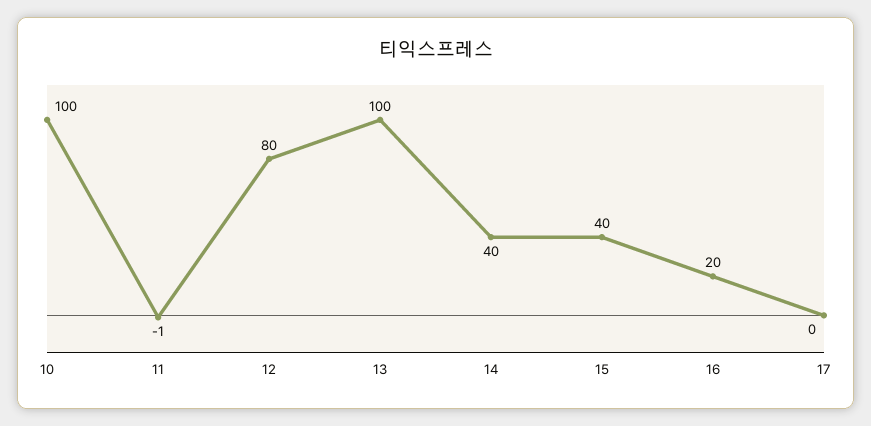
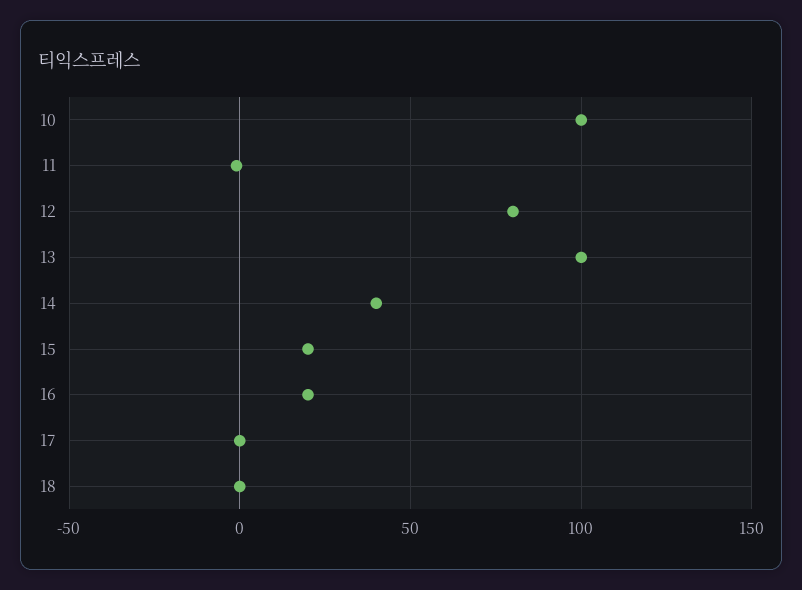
  {
    "10": 100,
    "11": -1,
    "12": 80,
    "13": 100,
    "14": 40,
-   "15": 40,
+   "15": 20,
    "16": 20,
-   "17": 0
+   "17": 0,
+   "18": 0
  }

